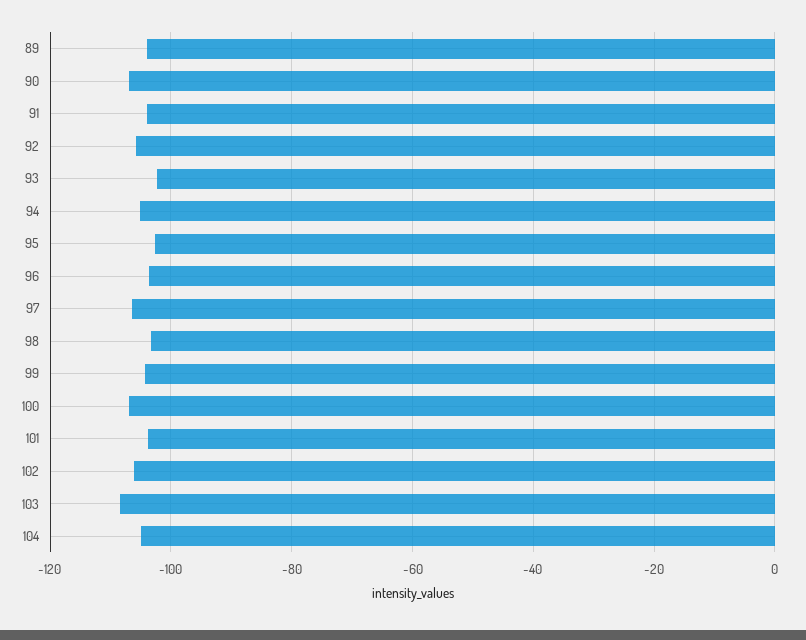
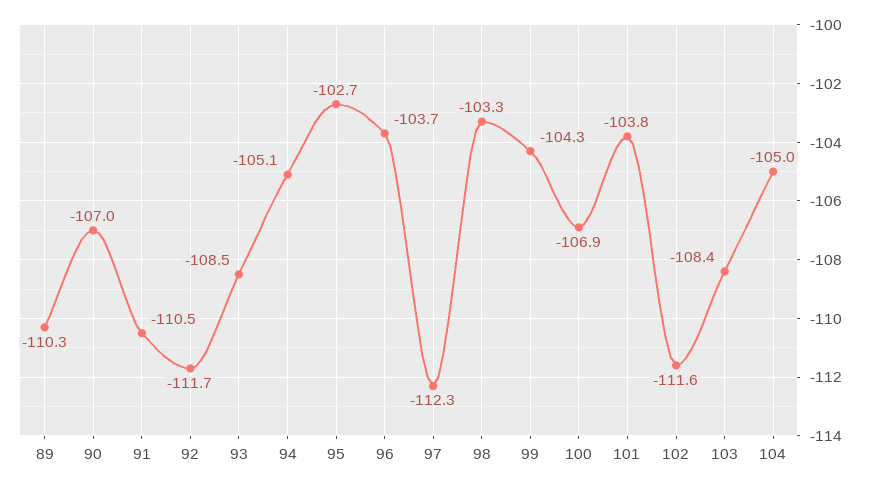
  {
-   "89": -104,
+   "89": -110.3,
    "90": -107,
-   "91": -104,
+   "91": -110.5,
-   "92": -106,
+   "92": -111.7,
-   "93": -102,
+   "93": -108.5,
    "94": -105.1,
    "95": -102.7,
    "96": -103.7,
-   "97": -106,
+   "97": -112.3,
    "98": -103.3,
    "99": -104.3,
    "100": -106.9,
    "101": -103.8,
-   "102": -106,
+   "102": -111.6,
    "103": -108.4,
    "104": -105
  }

